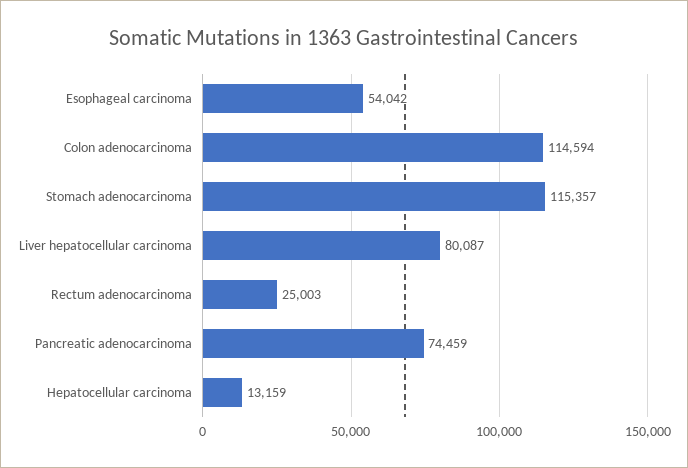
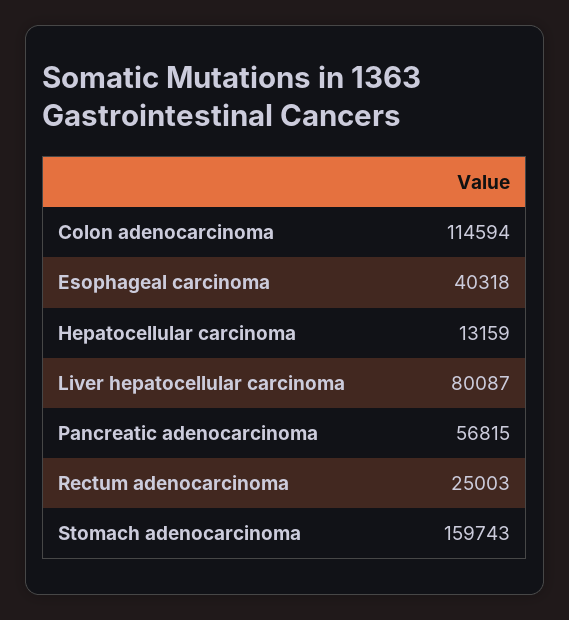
  {
-   "Esophageal carcinoma": 54042,
+   "Esophageal carcinoma": 40318,
    "Colon adenocarcinoma": 114594,
-   "Stomach adenocarcinoma": 115357,
+   "Stomach adenocarcinoma": 159743,
    "Liver hepatocellular carcinoma": 80087,
    "Rectum adenocarcinoma": 25003,
-   "Pancreatic adenocarcinoma": 74459,
+   "Pancreatic adenocarcinoma": 56815,
    "Hepatocellular carcinoma": 13159
  }

